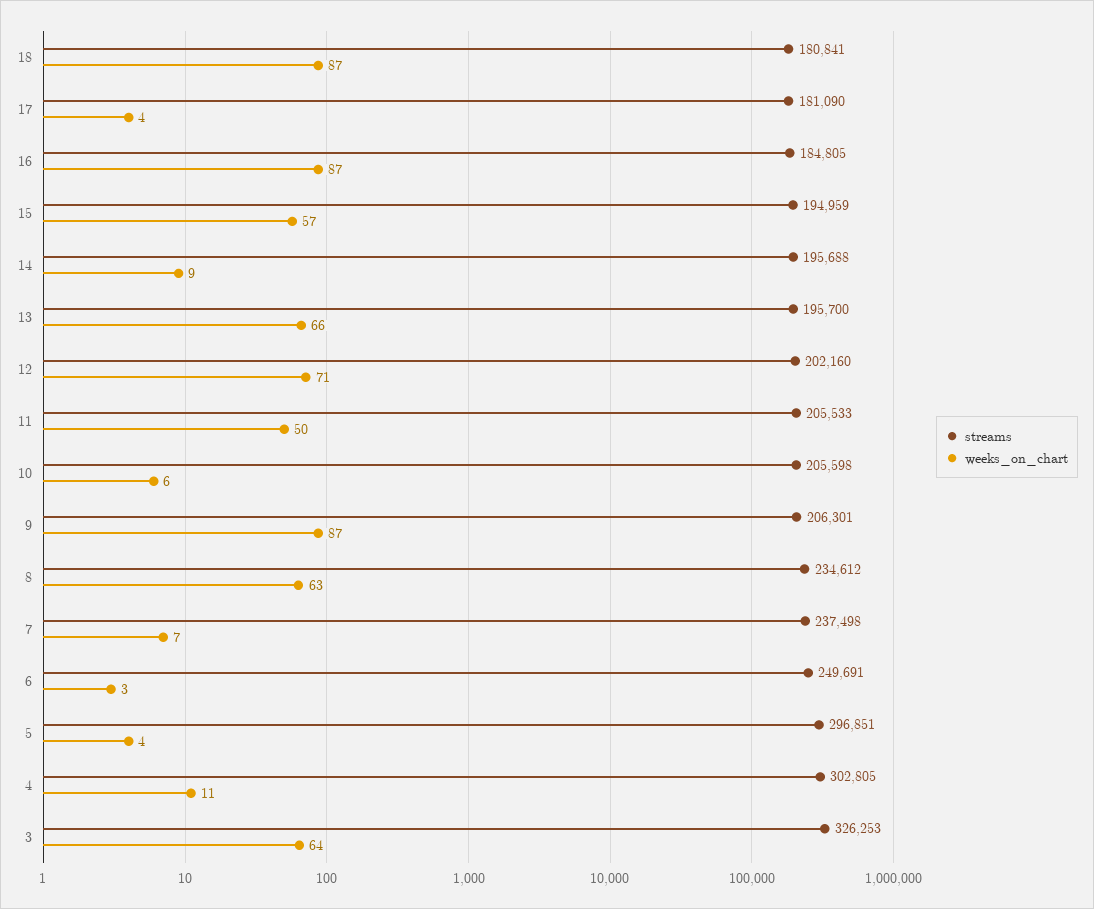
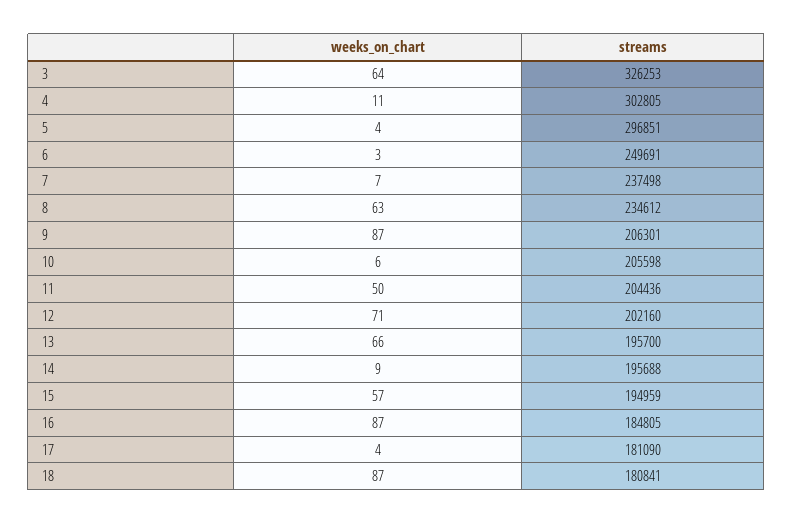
  {
    "streams": {
      "18": 180841,
      "17": 181090,
      "16": 184805,
      "15": 194959,
      "14": 195688,
      "13": 195700,
      "12": 202160,
-     "11": 205533,
+     "11": 204436,
      "10": 205598,
      "9": 206301,
      "8": 234612,
      "7": 237498,
      "6": 249691,
      "5": 296851,
      "4": 302805,
      "3": 326253
    },
    "weeks_on_chart": {
      "18": 87,
      "17": 4,
      "16": 87,
      "15": 57,
      "14": 9,
      "13": 66,
      "12": 71,
      "11": 50,
      "10": 6,
      "9": 87,
      "8": 63,
      "7": 7,
      "6": 3,
      "5": 4,
      "4": 11,
      "3": 64
    }
  }

